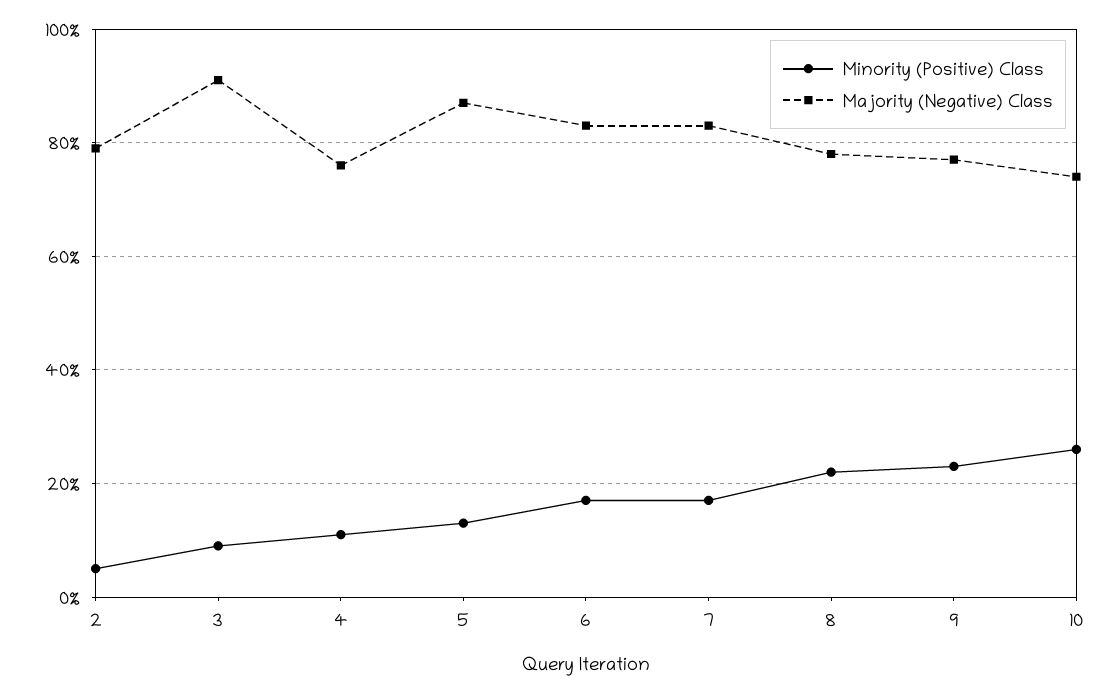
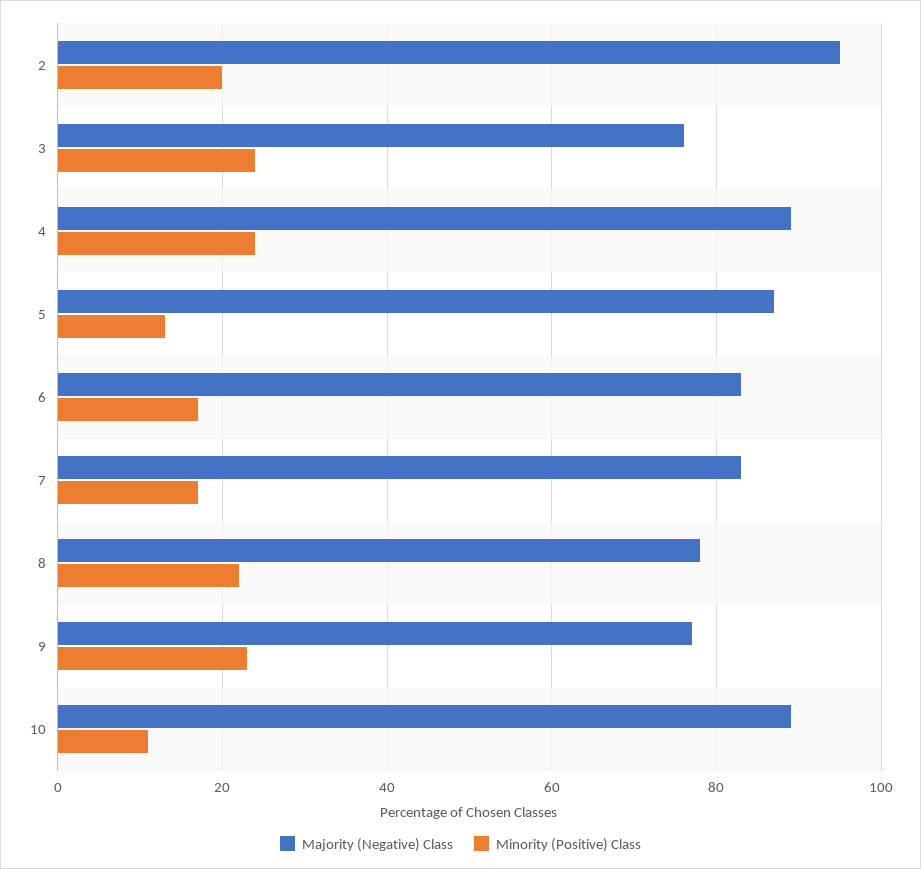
  {
    "Minority (Positive) Class": {
-     "2": 5,
+     "2": 20,
-     "3": 10,
+     "3": 25,
-     "4": 10,
+     "4": 25,
      "5": 15,
      "6": 15,
      "7": 15,
      "8": 20,
      "9": 25,
-     "10": 25
+     "10": 10
    },
    "Majority (Negative) Class": {
-     "2": 80,
+     "2": 95,
-     "3": 90,
+     "3": 75,
-     "4": 75,
+     "4": 90,
      "5": 85,
      "6": 85,
      "7": 85,
      "8": 80,
      "9": 75,
-     "10": 75
+     "10": 90
    }
  }

